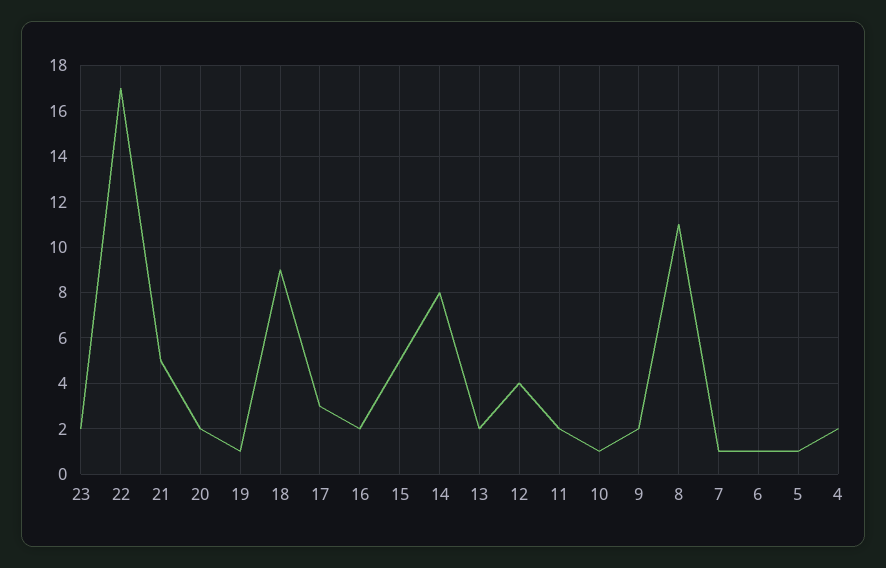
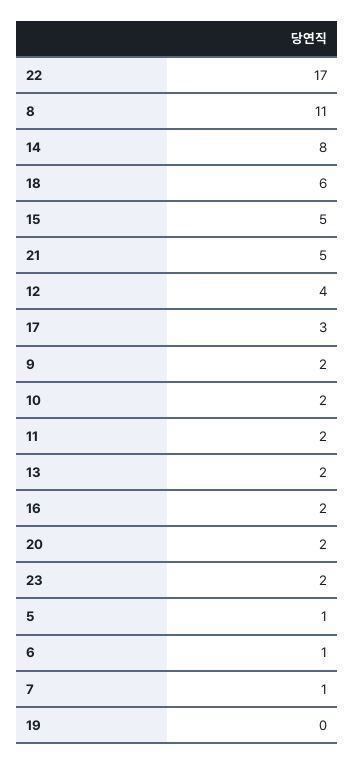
  {
    "23": 2,
    "22": 17,
    "21": 5,
    "20": 2,
-   "19": 1,
+   "19": 0,
-   "18": 9,
+   "18": 6,
    "17": 3,
    "16": 2,
    "15": 5,
    "14": 8,
    "13": 2,
    "12": 4,
    "11": 2,
-   "10": 1,
+   "10": 2,
    "9": 2,
    "8": 11,
    "7": 1,
    "6": 1,
-   "5": 1,
+   "5": 1
-   "4": 2
  }

